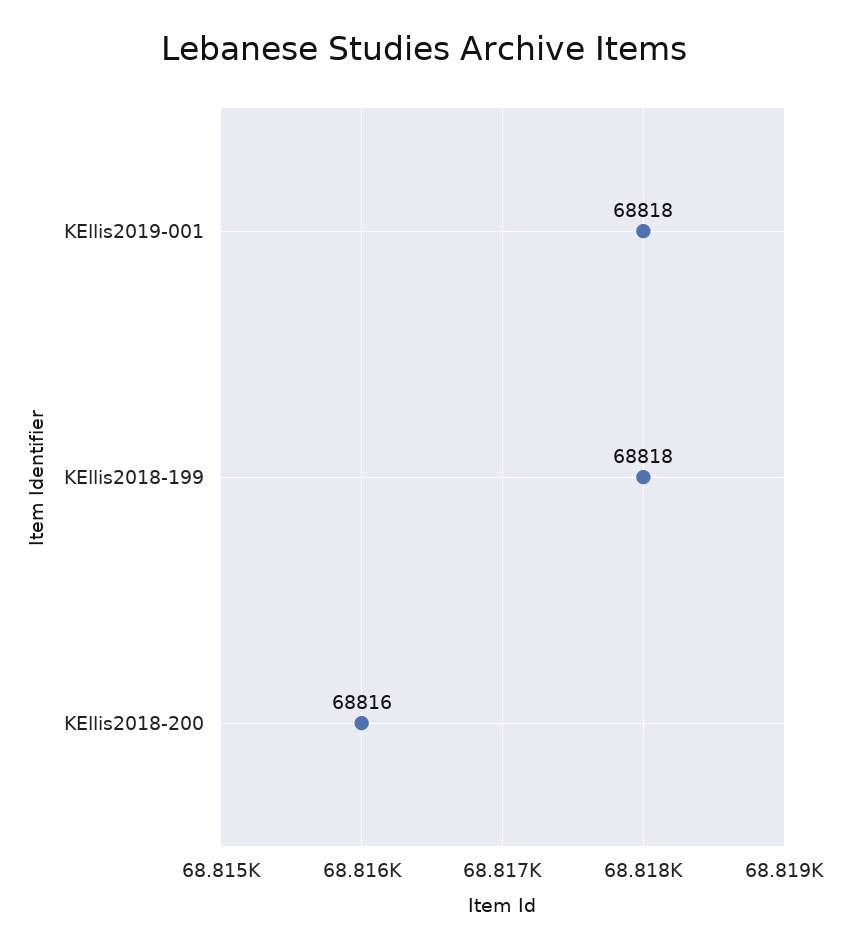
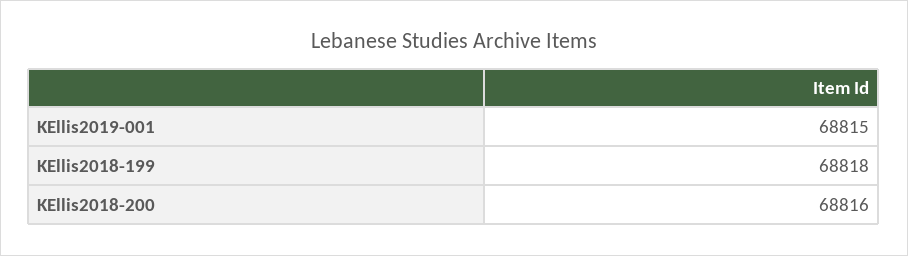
  {
-   "KEllis2019-001": 68818,
+   "KEllis2019-001": 68815,
    "KEllis2018-199": 68818,
    "KEllis2018-200": 68816
  }

